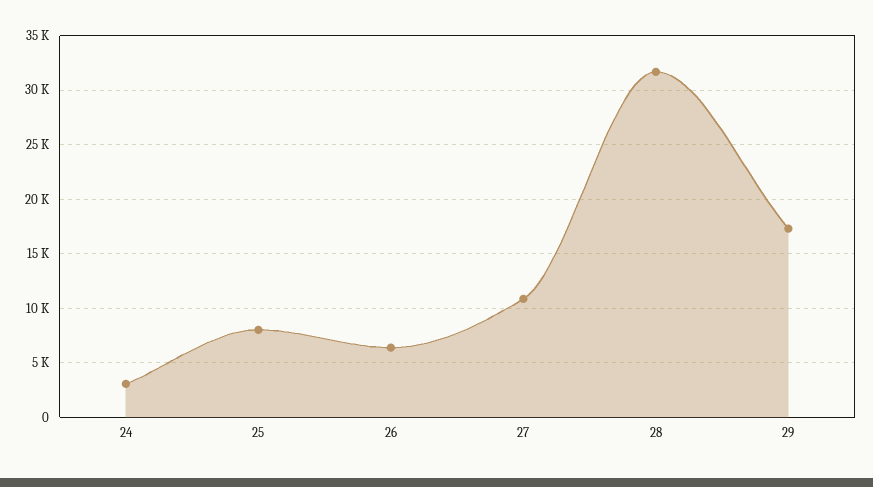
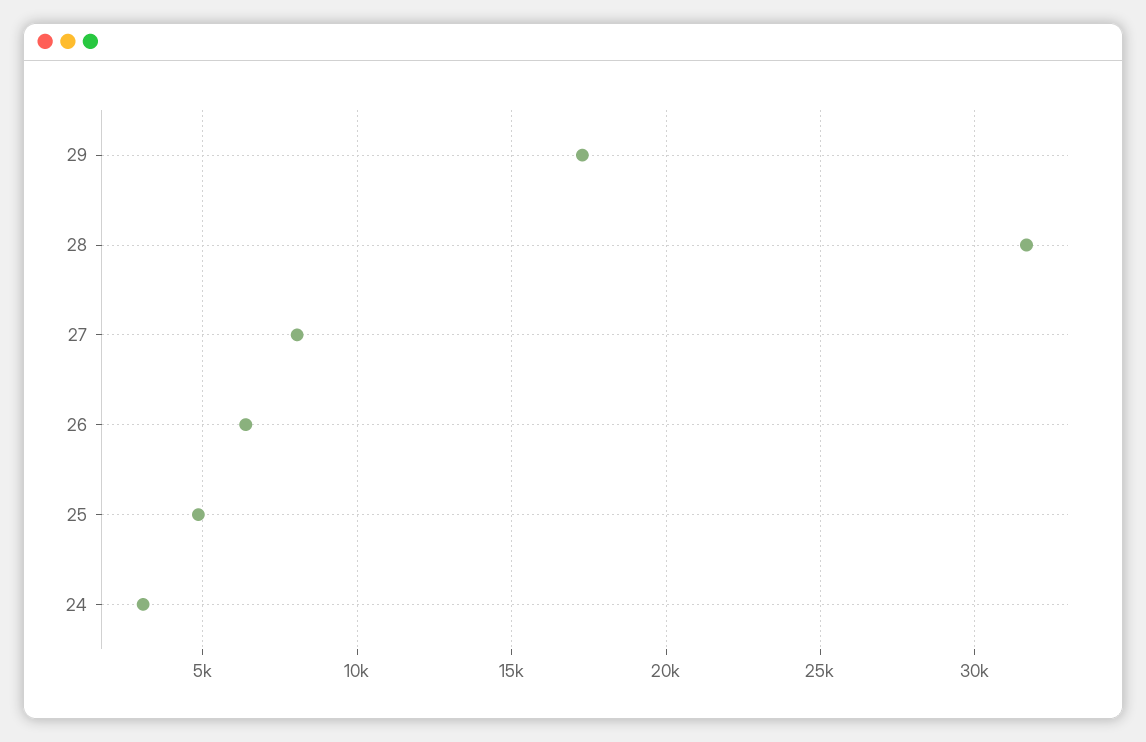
  {
    "24": 3000,
-   "25": 8000,
+   "25": 5000,
    "26": 6500,
-   "27": 11000,
+   "27": 8000,
    "28": 31500,
    "29": 17500
  }

